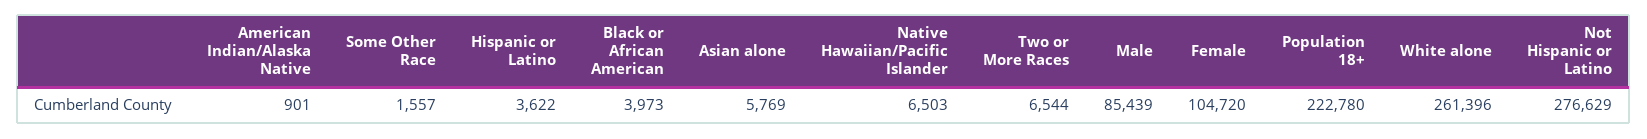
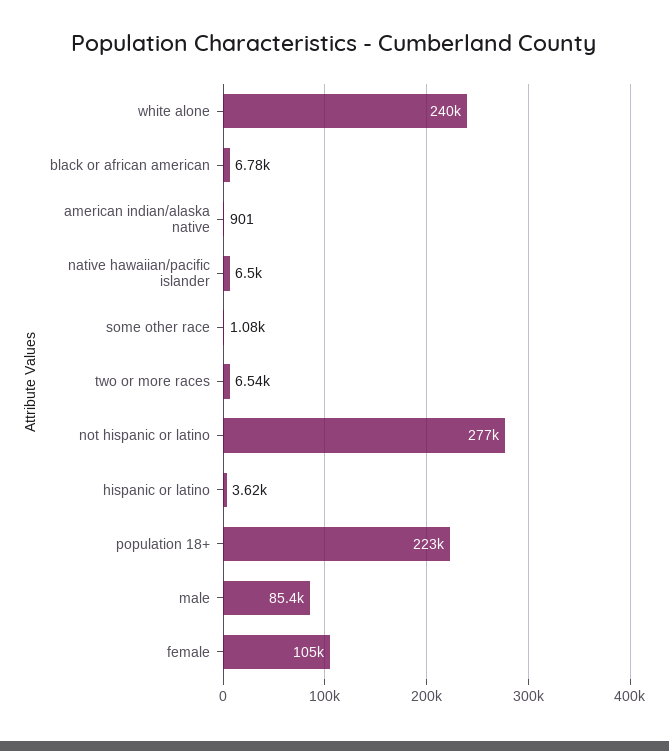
  {
    "American Indian/Alaska Native": 901,
-   "Some Other Race": 1557,
+   "Some Other Race": 1080,
    "Hispanic or Latino": 3622,
-   "Black or African American": 3973,
+   "Black or African American": 6780,
-   "Asian alone": 5769,
    "Native Hawaiian/Pacific Islander": 6503,
    "Two or More Races": 6544,
    "Male": 85439,
    "Female": 104720,
    "Population 18+": 222780,
-   "White alone": 261396,
+   "White alone": 240000,
    "Not Hispanic or Latino": 276629
  }

